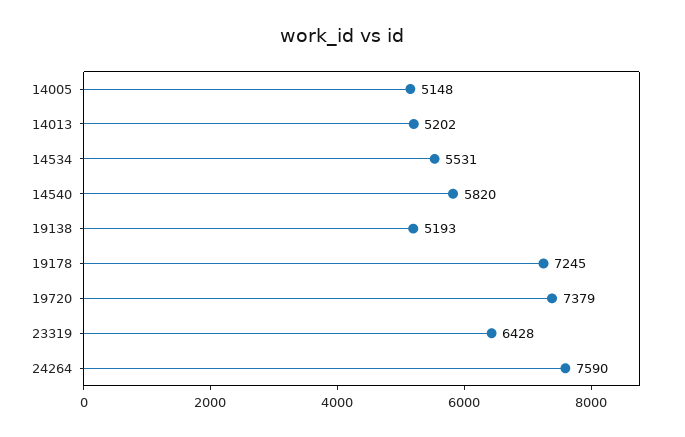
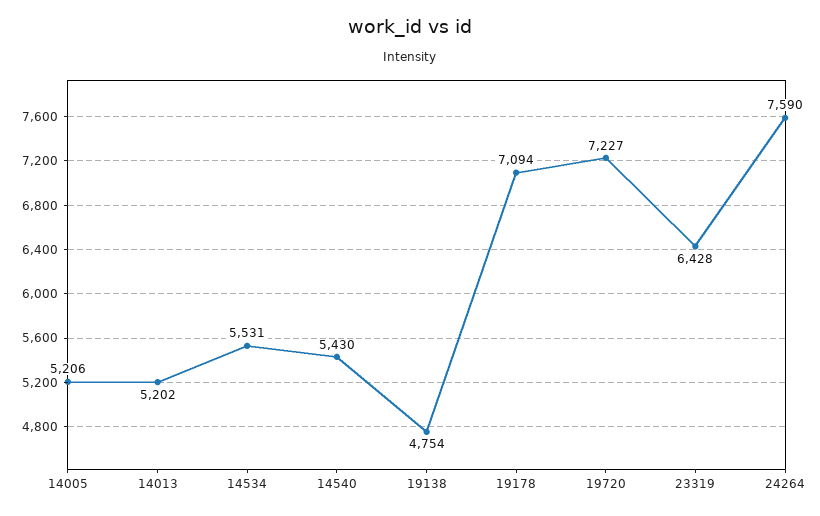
  {
-   "14005": 5148,
+   "14005": 5206,
    "14013": 5202,
    "14534": 5531,
-   "14540": 5820,
+   "14540": 5430,
-   "19138": 5193,
+   "19138": 4754,
-   "19178": 7245,
+   "19178": 7094,
-   "19720": 7379,
+   "19720": 7227,
    "23319": 6428,
    "24264": 7590
  }

